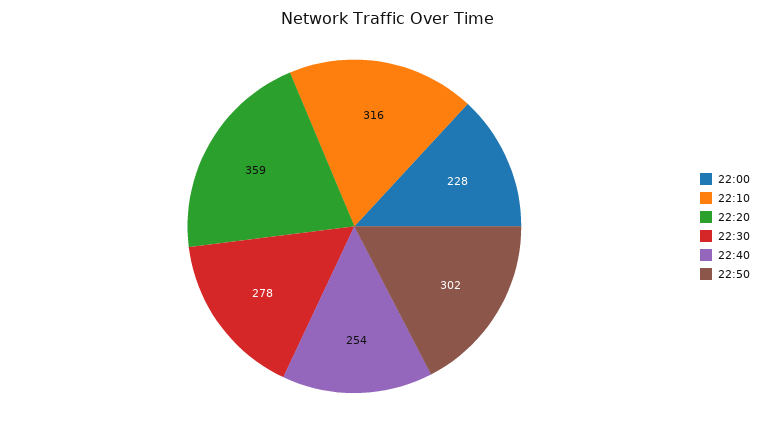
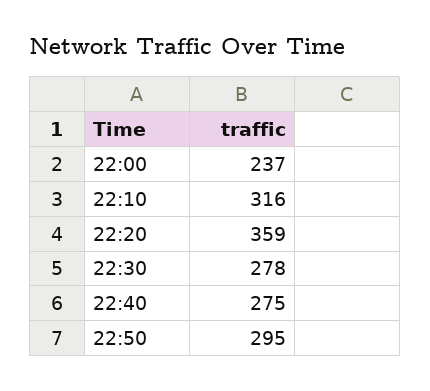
  {
-   "22:00": 228,
+   "22:00": 237,
    "22:10": 316,
    "22:20": 359,
    "22:30": 278,
-   "22:40": 254,
+   "22:40": 275,
-   "22:50": 302
+   "22:50": 295
  }

